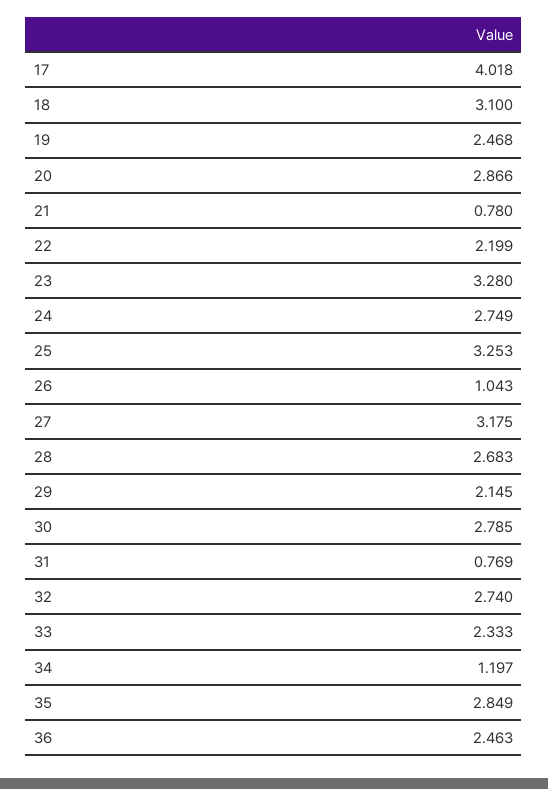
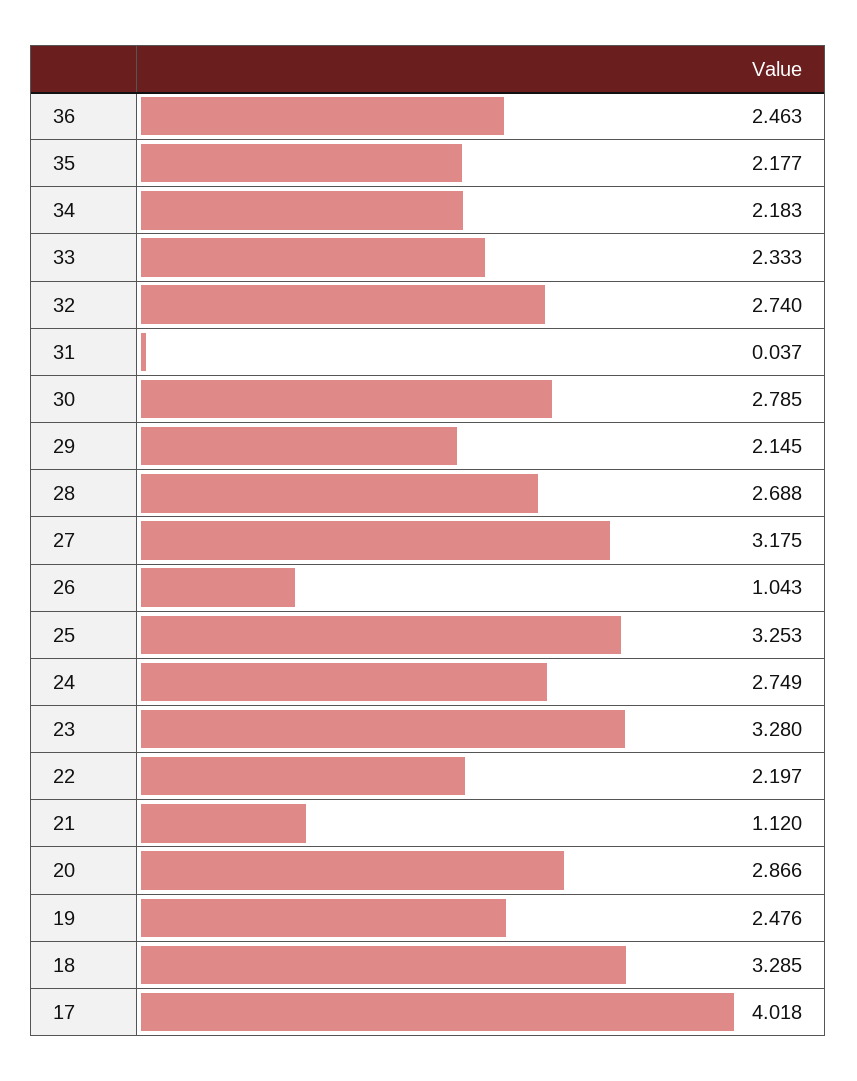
  {
    "17": 4.018,
-   "18": 3.1,
+   "18": 3.285,
-   "19": 2.468,
+   "19": 2.476,
    "20": 2.866,
-   "21": 0.78,
+   "21": 1.12,
-   "22": 2.199,
+   "22": 2.197,
    "23": 3.28,
    "24": 2.749,
    "25": 3.253,
    "26": 1.043,
    "27": 3.175,
-   "28": 2.683,
+   "28": 2.688,
    "29": 2.145,
    "30": 2.785,
-   "31": 0.769,
+   "31": 0.037,
    "32": 2.74,
    "33": 2.333,
-   "34": 1.197,
+   "34": 2.183,
-   "35": 2.849,
+   "35": 2.177,
    "36": 2.463
  }

